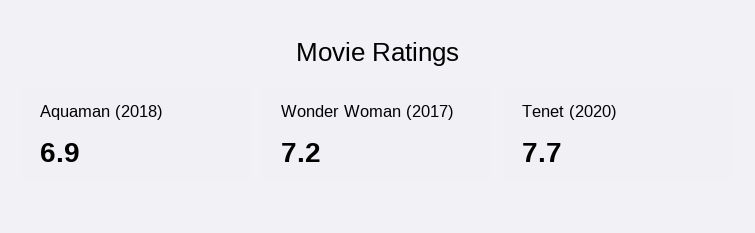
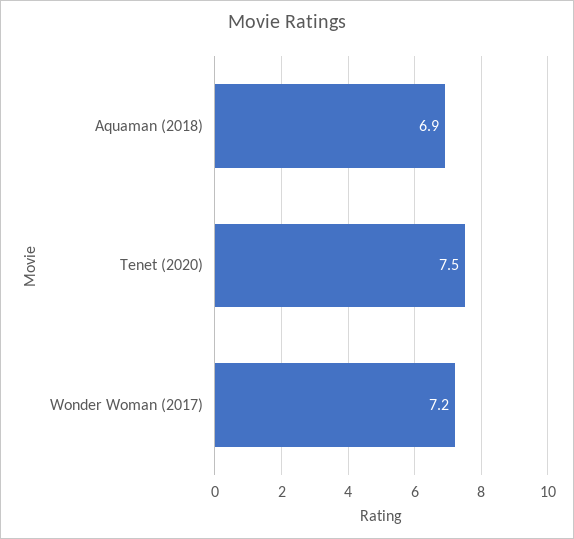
  {
    "Aquaman (2018)": 6.9,
    "Wonder Woman (2017)": 7.2,
-   "Tenet (2020)": 7.7
+   "Tenet (2020)": 7.5
  }

